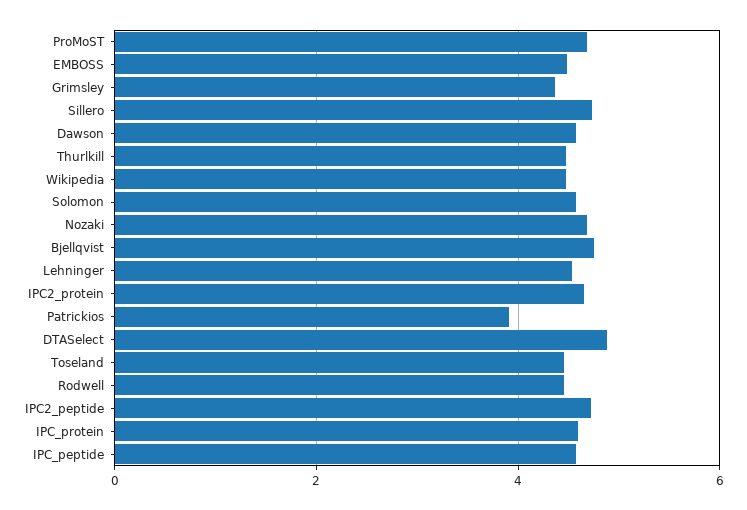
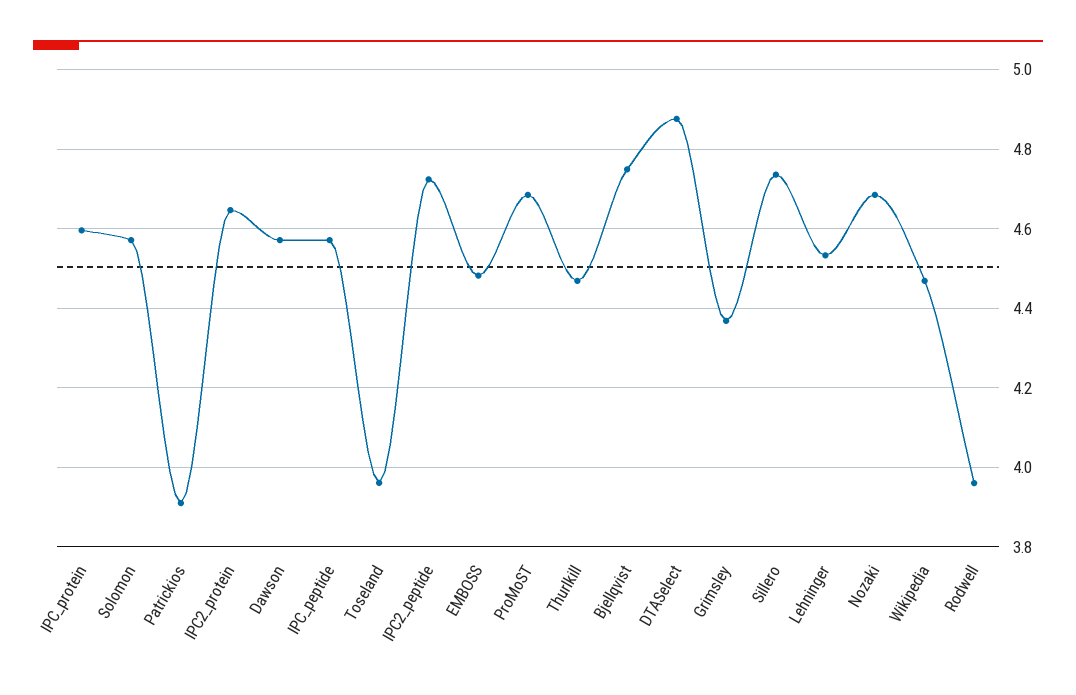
  {
    "ProMoST": 4.68,
    "EMBOSS": 4.48,
    "Grimsley": 4.36,
    "Sillero": 4.74,
    "Dawson": 4.58,
    "Thurlkill": 4.46,
    "Wikipedia": 4.46,
    "Solomon": 4.58,
    "Nozaki": 4.68,
    "Bjellqvist": 4.74,
    "Lehninger": 4.54,
    "IPC2_protein": 4.64,
    "Patrickios": 3.92,
    "DTASelect": 4.88,
-   "Toseland": 4.4,
+   "Toseland": 3.96,
-   "Rodwell": 4.4,
+   "Rodwell": 3.96,
    "IPC2_peptide": 4.72,
    "IPC_protein": 4.6,
    "IPC_peptide": 4.58
  }

